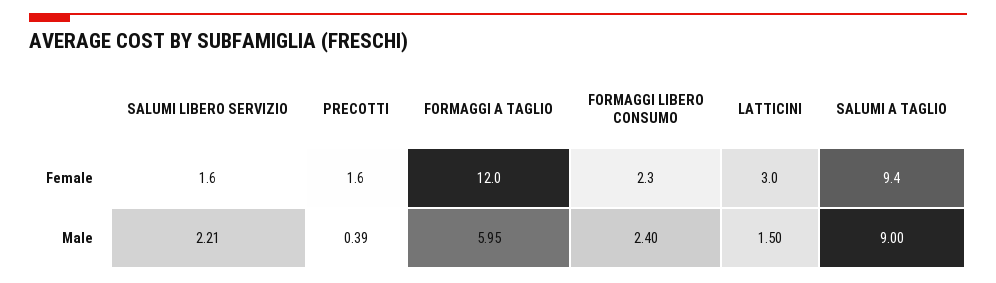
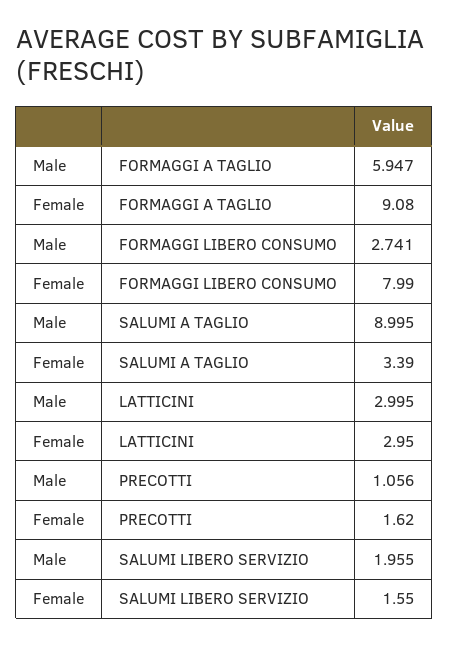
  {
    "SALUMI LIBERO SERVIZIO": {
      "Female": 1.55,
-     "Male": 2.21
+     "Male": 1.955
    },
    "PRECOTTI": {
      "Female": 1.62,
-     "Male": 0.39
+     "Male": 1.056
    },
    "FORMAGGI A TAGLIO": {
-     "Female": 12,
+     "Female": 9.08,
      "Male": 5.947
    },
    "FORMAGGI LIBERO CONSUMO": {
-     "Female": 2.3,
+     "Female": 7.99,
-     "Male": 2.4
+     "Male": 2.741
    },
    "LATTICINI": {
      "Female": 2.95,
-     "Male": 1.5
+     "Male": 2.995
    },
    "SALUMI A TAGLIO": {
-     "Female": 9.4,
+     "Female": 3.39,
      "Male": 8.995
    }
  }

